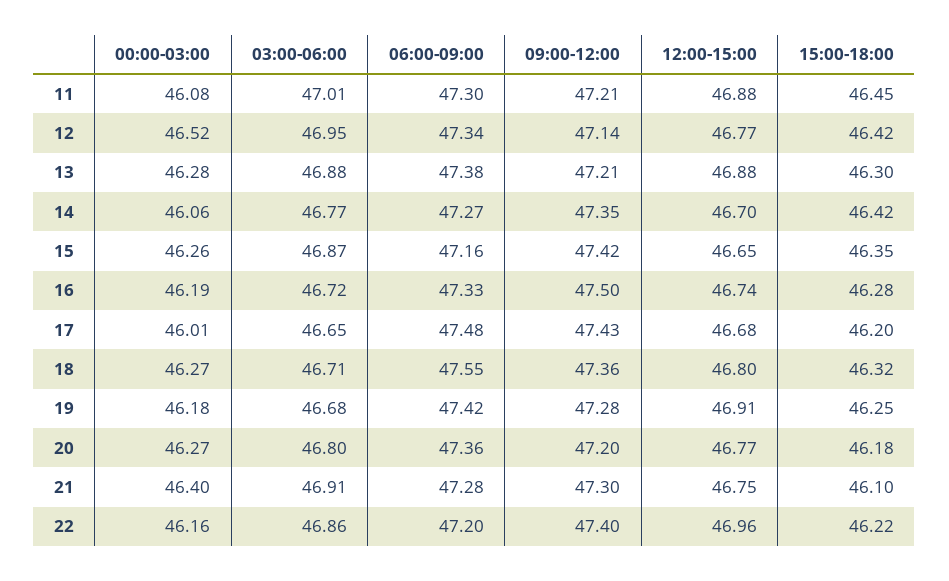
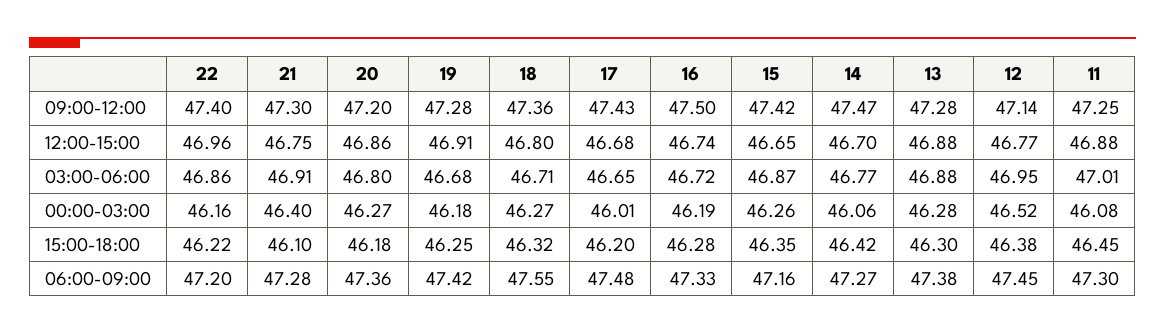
  {
    "00:00-03:00": {
      "11": 46.08,
      "12": 46.52,
      "13": 46.28,
      "14": 46.06,
      "15": 46.26,
      "16": 46.19,
      "17": 46.01,
      "18": 46.27,
      "19": 46.18,
      "20": 46.27,
      "21": 46.4,
      "22": 46.16
    },
    "03:00-06:00": {
      "11": 47.01,
      "12": 46.95,
      "13": 46.88,
      "14": 46.77,
      "15": 46.87,
      "16": 46.72,
      "17": 46.65,
      "18": 46.71,
      "19": 46.68,
      "20": 46.8,
      "21": 46.91,
      "22": 46.86
    },
    "06:00-09:00": {
      "11": 47.3,
-     "12": 47.34,
+     "12": 47.45,
      "13": 47.38,
      "14": 47.27,
      "15": 47.16,
      "16": 47.33,
      "17": 47.48,
      "18": 47.55,
      "19": 47.42,
      "20": 47.36,
      "21": 47.28,
      "22": 47.2
    },
    "09:00-12:00": {
-     "11": 47.21,
+     "11": 47.25,
      "12": 47.14,
-     "13": 47.21,
+     "13": 47.28,
-     "14": 47.35,
+     "14": 47.47,
      "15": 47.42,
      "16": 47.5,
      "17": 47.43,
      "18": 47.36,
      "19": 47.28,
      "20": 47.2,
      "21": 47.3,
      "22": 47.4
    },
    "12:00-15:00": {
      "11": 46.88,
      "12": 46.77,
      "13": 46.88,
      "14": 46.7,
      "15": 46.65,
      "16": 46.74,
      "17": 46.68,
      "18": 46.8,
      "19": 46.91,
-     "20": 46.77,
+     "20": 46.86,
      "21": 46.75,
      "22": 46.96
    },
    "15:00-18:00": {
      "11": 46.45,
-     "12": 46.42,
+     "12": 46.38,
      "13": 46.3,
      "14": 46.42,
      "15": 46.35,
      "16": 46.28,
      "17": 46.2,
      "18": 46.32,
      "19": 46.25,
      "20": 46.18,
      "21": 46.1,
      "22": 46.22
    }
  }

